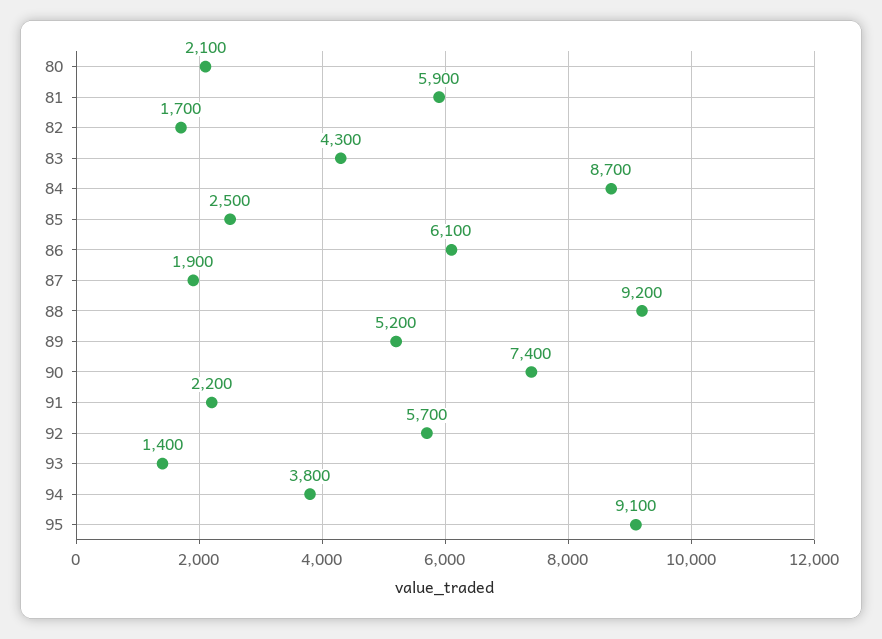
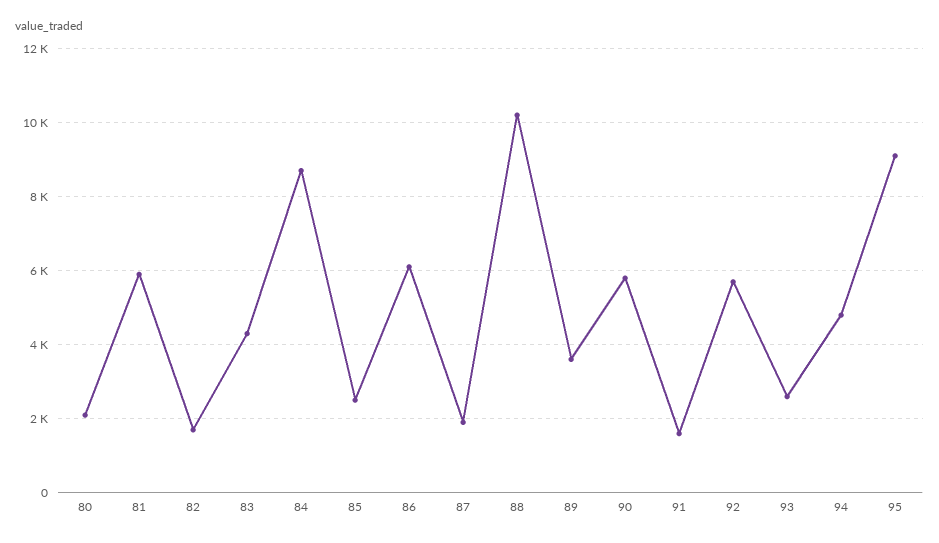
  {
    "80": 2100,
    "81": 5900,
    "82": 1700,
    "83": 4300,
    "84": 8700,
    "85": 2500,
    "86": 6100,
    "87": 1900,
-   "88": 9200,
+   "88": 10200,
-   "89": 5200,
+   "89": 3600,
-   "90": 7400,
+   "90": 5800,
-   "91": 2200,
+   "91": 1600,
    "92": 5700,
-   "93": 1400,
+   "93": 2600,
-   "94": 3800,
+   "94": 4800,
    "95": 9100
  }

